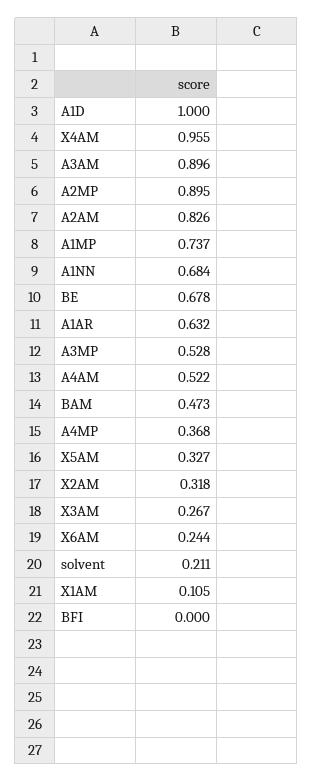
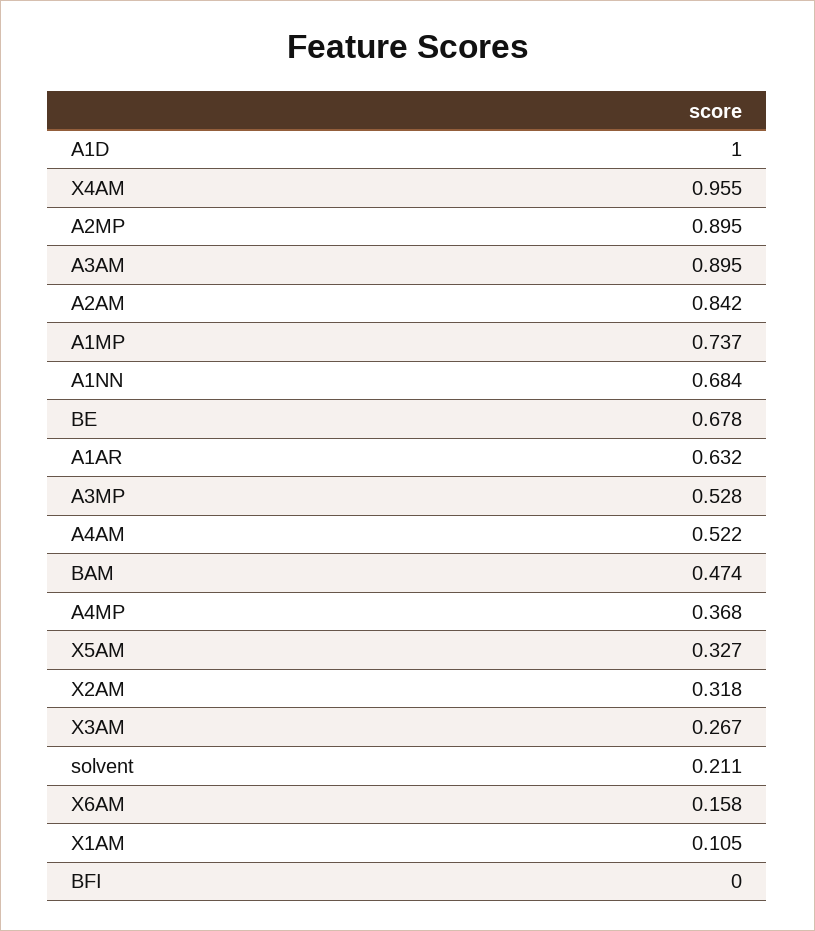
  {
    "A1D": 1,
    "X4AM": 0.955,
-   "A3AM": 0.896,
+   "A3AM": 0.895,
    "A2MP": 0.895,
-   "A2AM": 0.826,
+   "A2AM": 0.842,
    "A1MP": 0.737,
    "A1NN": 0.684,
    "BE": 0.678,
    "A1AR": 0.632,
    "A3MP": 0.528,
    "A4AM": 0.522,
-   "BAM": 0.473,
+   "BAM": 0.474,
    "A4MP": 0.368,
    "X5AM": 0.327,
    "X2AM": 0.318,
    "X3AM": 0.267,
-   "X6AM": 0.244,
+   "X6AM": 0.158,
    "solvent": 0.211,
    "X1AM": 0.105,
    "BFI": 0
  }

